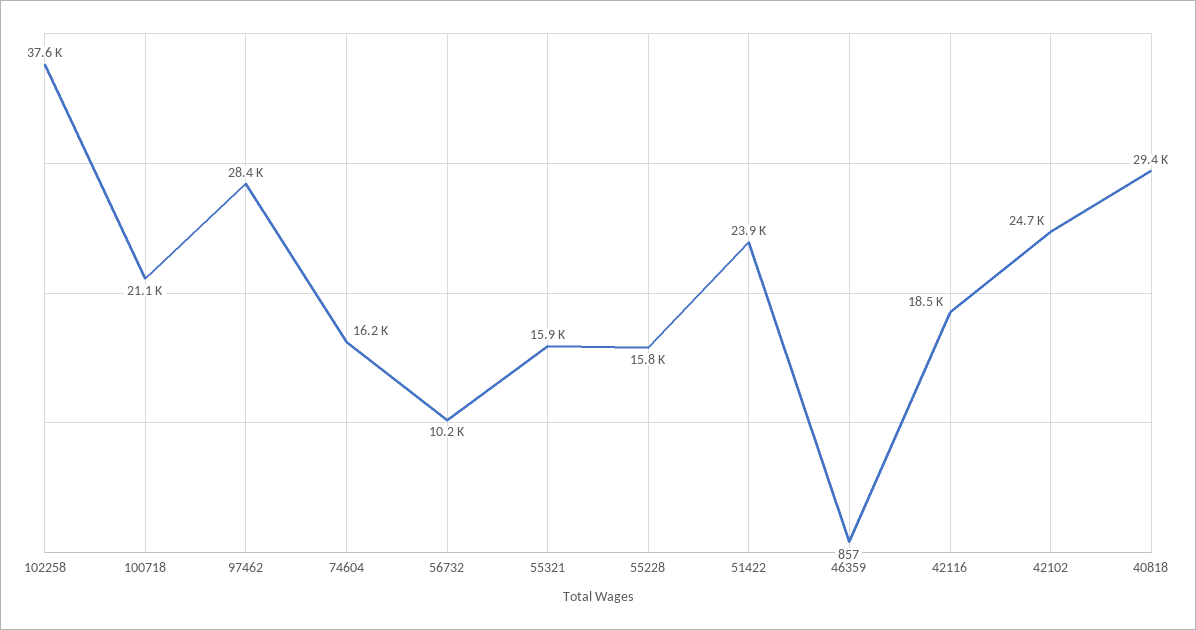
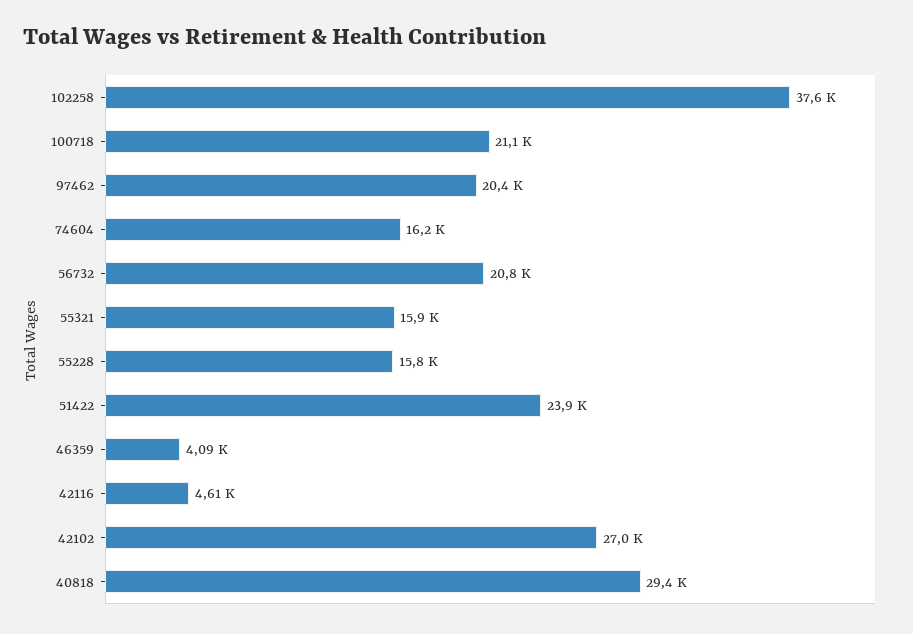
  {
    "102258": 37600,
    "100718": 21100,
-   "97462": 28400,
+   "97462": 20400,
    "74604": 16200,
-   "56732": 10200,
+   "56732": 20800,
    "55321": 15900,
    "55228": 15800,
    "51422": 23900,
-   "46359": 857,
+   "46359": 4090,
-   "42116": 18500,
+   "42116": 4610,
-   "42102": 24700,
+   "42102": 27000,
    "40818": 29400
  }

